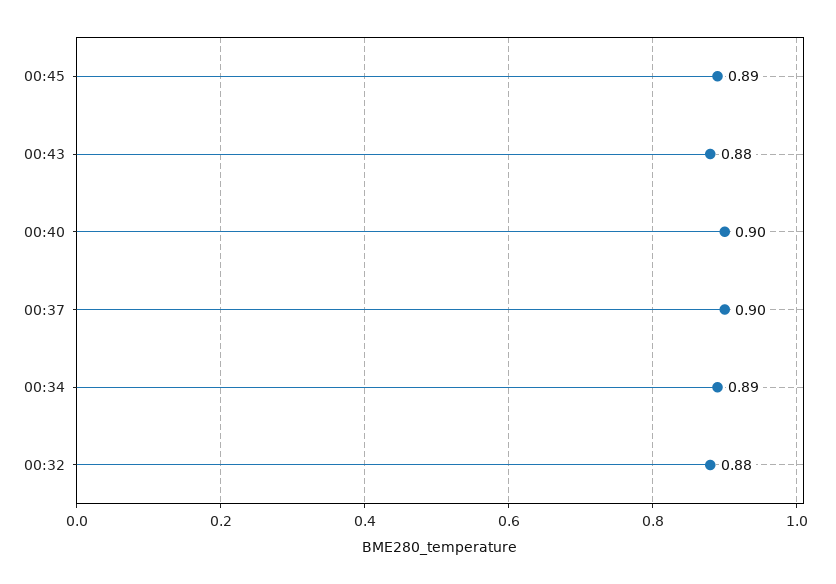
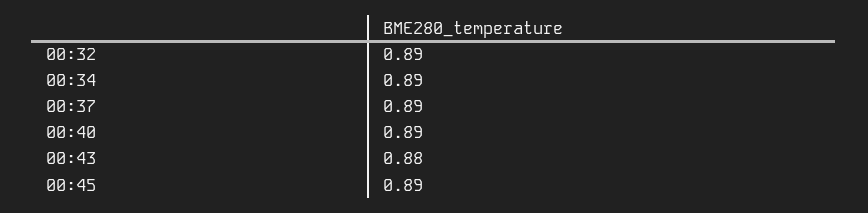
  {
    "00:45": 0.89,
    "00:43": 0.88,
-   "00:40": 0.9,
+   "00:40": 0.89,
-   "00:37": 0.9,
+   "00:37": 0.89,
    "00:34": 0.89,
-   "00:32": 0.88
+   "00:32": 0.89
  }

